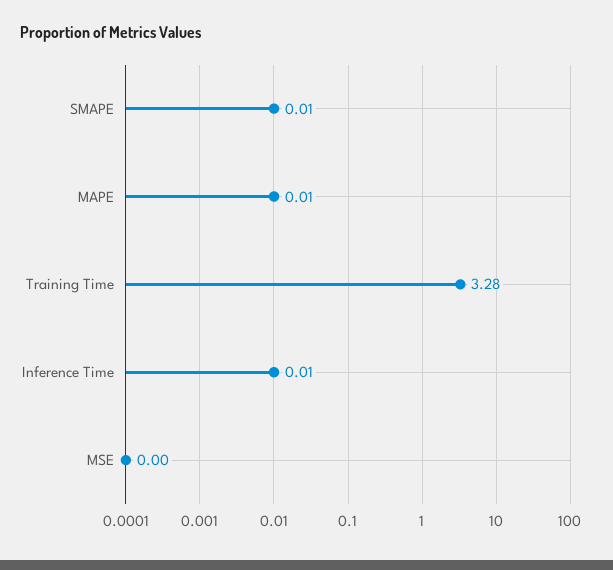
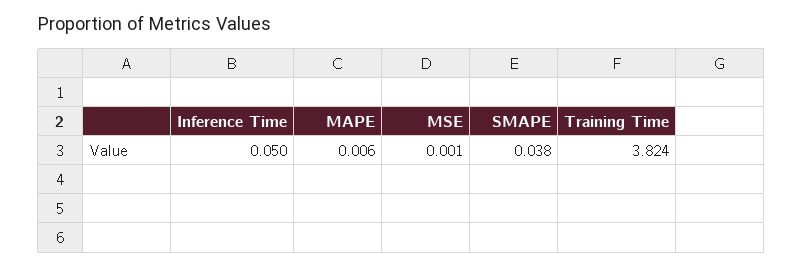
  {
-   "SMAPE": 0.01,
+   "SMAPE": 0.038,
    "MAPE": 0.006,
-   "Training Time": 3.28,
+   "Training Time": 3.824,
-   "Inference Time": 0.01,
+   "Inference Time": 0.05,
    "MSE": 0.001
  }

